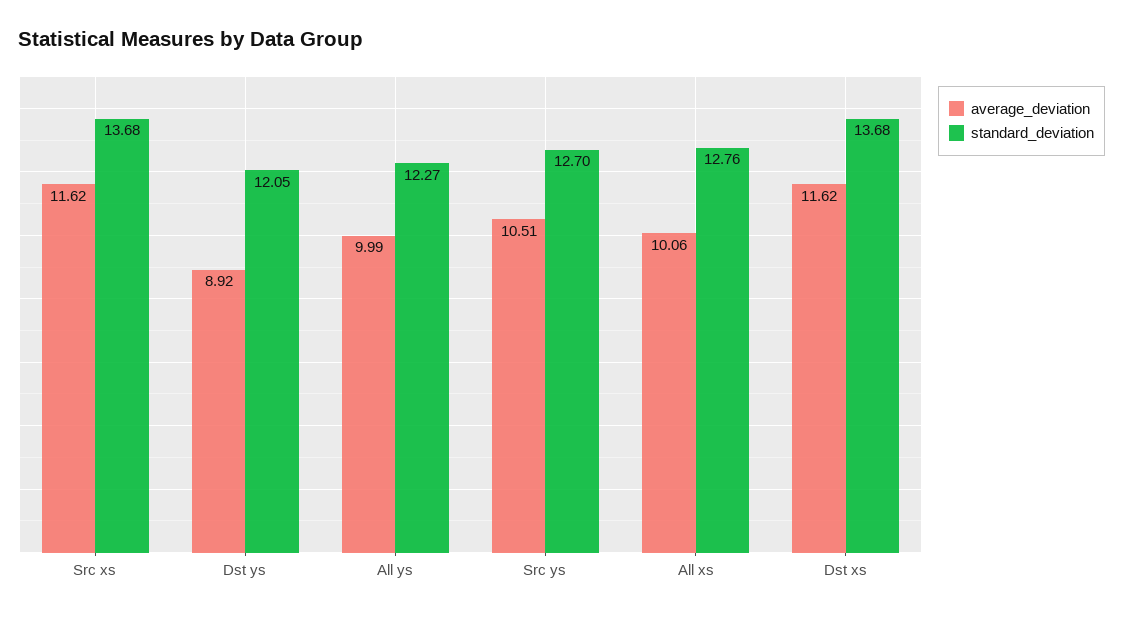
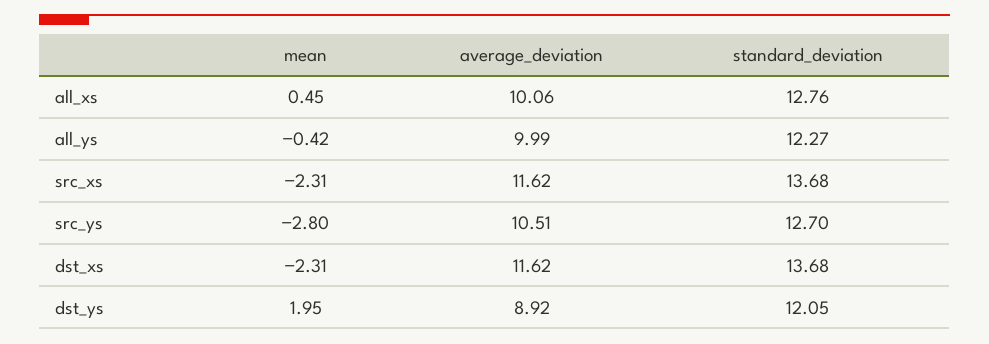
  {
    "average_deviation": {
      "Src xs": 11.62,
      "Dst ys": 8.92,
      "All ys": 9.99,
      "Src ys": 10.51,
      "All xs": 10.06,
      "Dst xs": 11.62
    },
    "standard_deviation": {
      "Src xs": 13.68,
      "Dst ys": 12.05,
      "All ys": 12.27,
      "Src ys": 12.7,
      "All xs": 12.76,
      "Dst xs": 13.68
-   }
+   },
+   "mean": {
+     "All xs": 0.45,
+     "All ys": -0.42,
+     "Src xs": -2.31,
+     "Src ys": -2.8,
+     "Dst xs": -2.31,
+     "Dst ys": 1.95
+   }
  }

